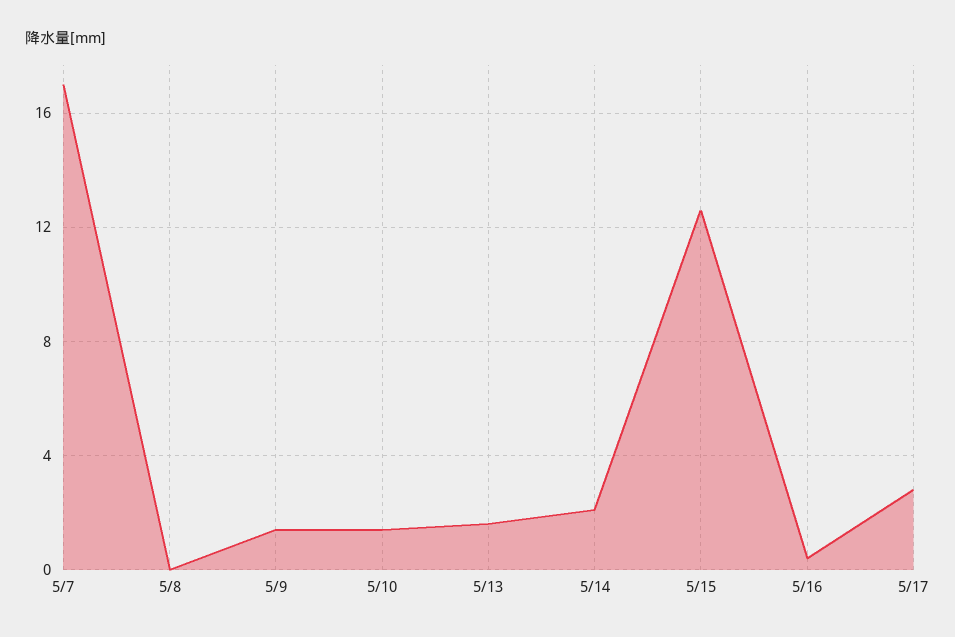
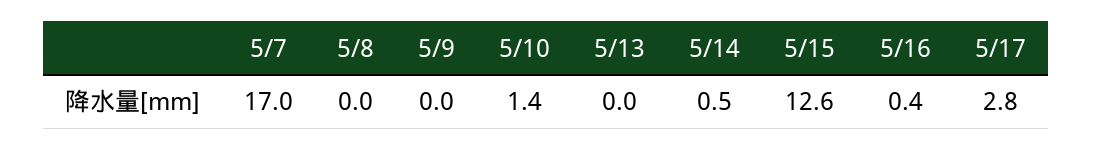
  {
    "5/7": 17,
    "5/8": 0,
-   "5/9": 1.5,
+   "5/9": 0,
    "5/10": 1.4,
-   "5/13": 1.5,
+   "5/13": 0,
-   "5/14": 2,
+   "5/14": 0.5,
    "5/15": 12.6,
    "5/16": 0.4,
    "5/17": 2.8
  }

